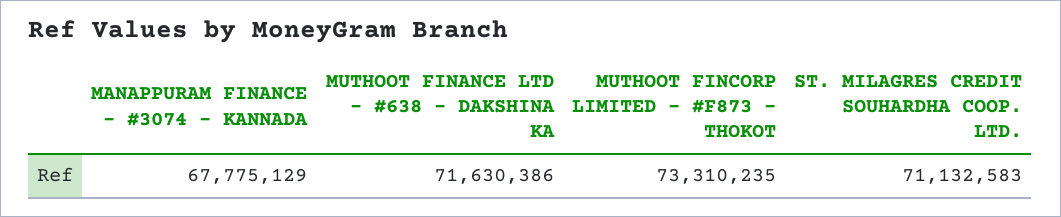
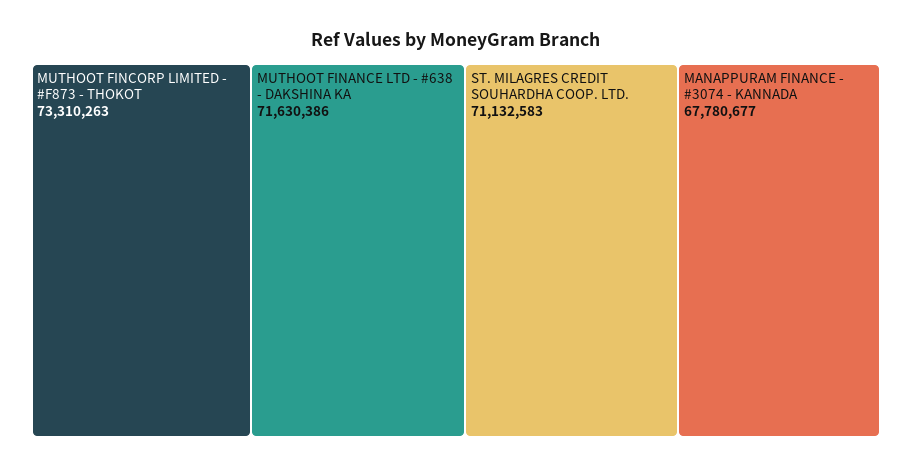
  {
-   "MANAPPURAM FINANCE - #3074 - KANNADA": 67775129,
+   "MANAPPURAM FINANCE - #3074 - KANNADA": 67780677,
    "MUTHOOT FINANCE LTD - #638 - DAKSHINA KA": 71630386,
-   "MUTHOOT FINCORP LIMITED - #F873 - THOKOT": 73310235,
+   "MUTHOOT FINCORP LIMITED - #F873 - THOKOT": 73310263,
    "ST. MILAGRES CREDIT SOUHARDHA COOP. LTD.": 71132583
  }

